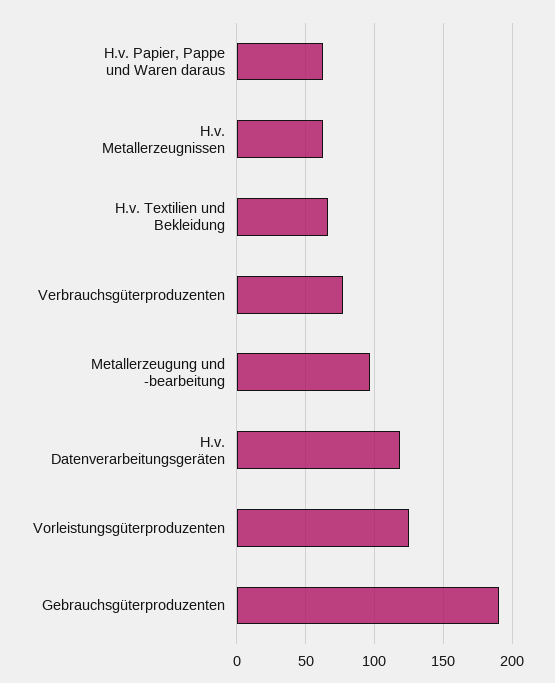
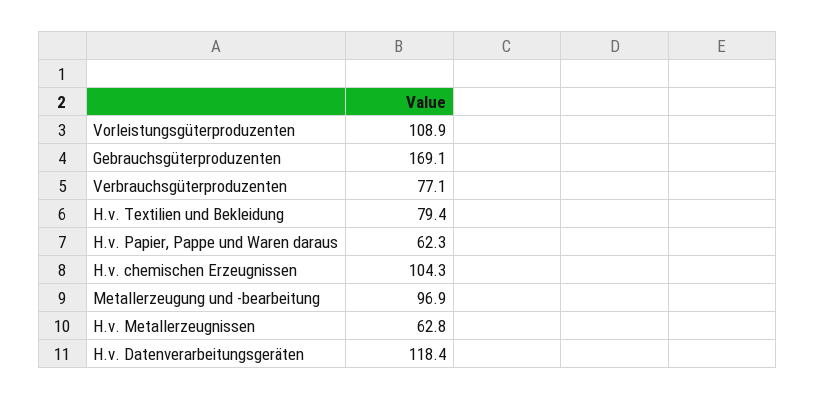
  {
    "H.v. Papier, Pappe und Waren daraus": 62.3,
    "H.v. Metallerzeugnissen": 62.8,
-   "H.v. Textilien und Bekleidung": 65,
+   "H.v. Textilien und Bekleidung": 79.4,
    "Verbrauchsgüterproduzenten": 77.1,
    "Metallerzeugung und -bearbeitung": 96.9,
    "H.v. Datenverarbeitungsgeräten": 118.4,
-   "Vorleistungsgüterproduzenten": 125,
+   "Vorleistungsgüterproduzenten": 108.9,
-   "Gebrauchsgüterproduzenten": 190
+   "Gebrauchsgüterproduzenten": 169.1,
+   "H.v. chemischen Erzeugnissen": 104.3
  }

